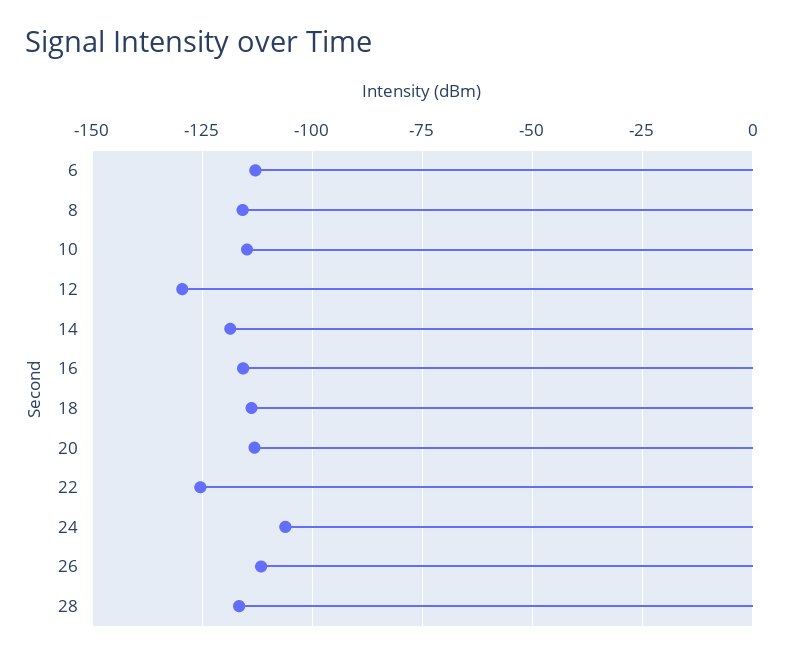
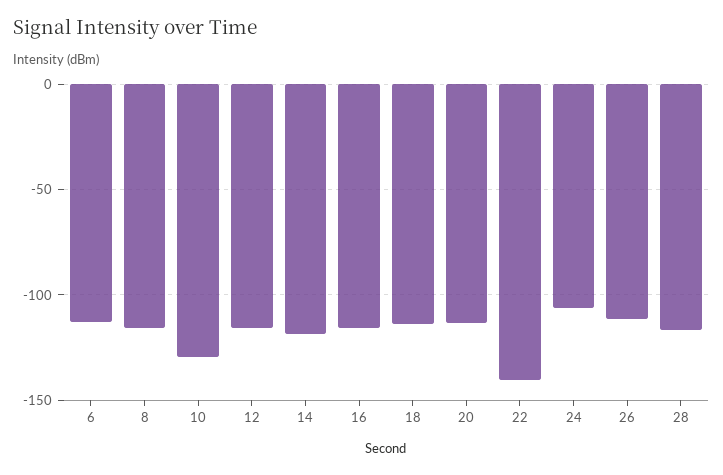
  {
    "6": -112.5,
    "8": -115,
-   "10": -115,
+   "10": -130,
-   "12": -130,
+   "12": -115,
    "14": -117.5,
    "16": -115,
    "18": -115,
    "20": -112.5,
-   "22": -125,
+   "22": -140,
    "24": -105,
    "26": -112.5,
    "28": -117.5
  }

